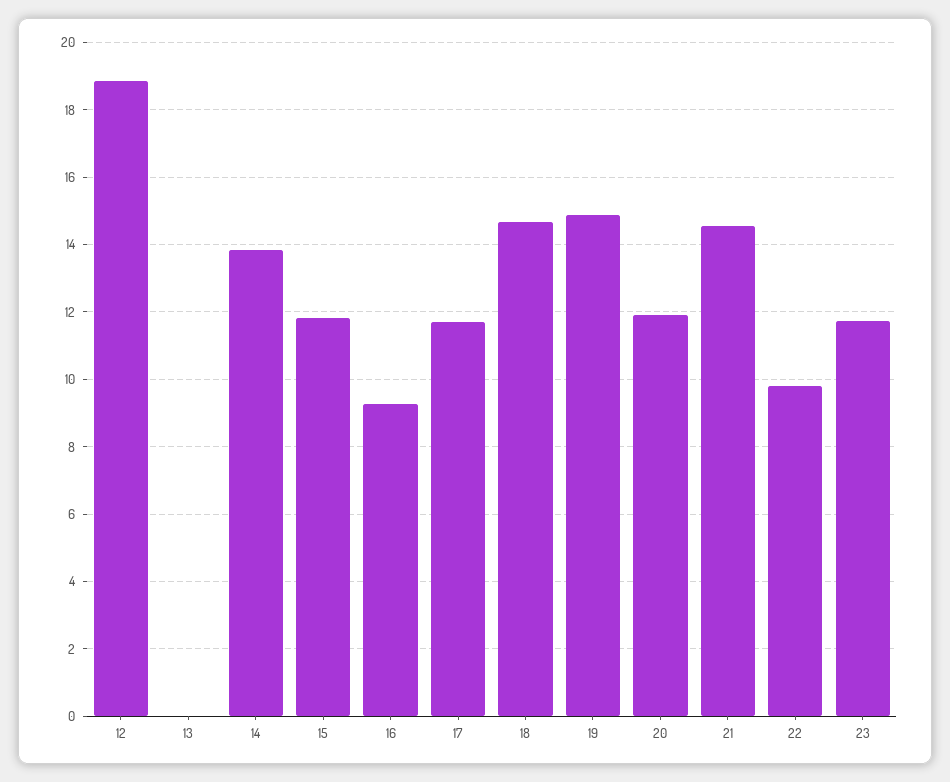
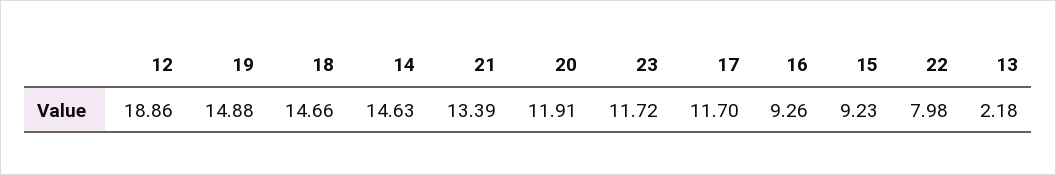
  {
    "12": 18.86,
-   "13": 0,
+   "13": 2.18,
-   "14": 13.8,
+   "14": 14.63,
-   "15": 11.8,
+   "15": 9.23,
    "16": 9.26,
    "17": 11.7,
    "18": 14.66,
    "19": 14.88,
    "20": 11.91,
-   "21": 14.6,
+   "21": 13.39,
-   "22": 9.8,
+   "22": 7.98,
    "23": 11.72
  }

